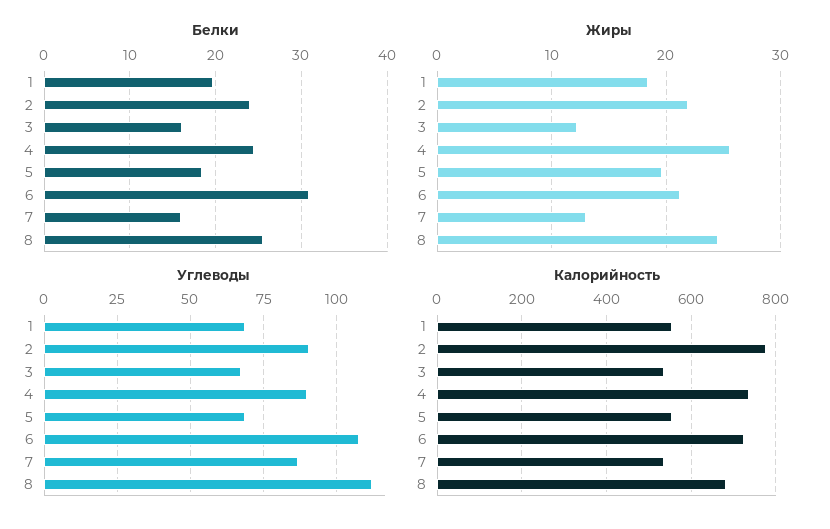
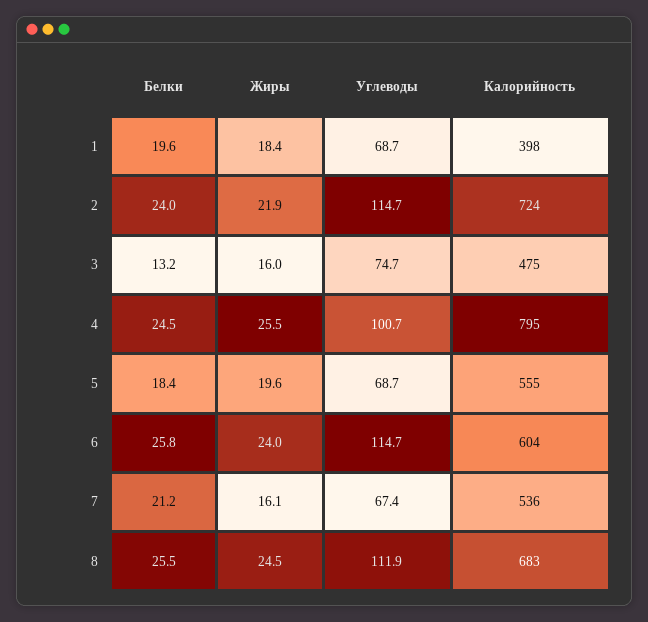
  {
    "Белки": {
      "1": 19.6,
      "2": 24,
-     "3": 16,
+     "3": 13.2,
      "4": 24.5,
      "5": 18.4,
-     "6": 31,
+     "6": 25.8,
-     "7": 16,
+     "7": 21.2,
      "8": 25.5
    },
    "Жиры": {
      "1": 18.4,
      "2": 21.9,
-     "3": 12,
+     "3": 16,
      "4": 25.5,
      "5": 19.6,
-     "6": 21,
+     "6": 24,
-     "7": 13,
+     "7": 16.1,
      "8": 24.5
    },
    "Углеводы": {
      "1": 68.7,
-     "2": 90,
+     "2": 114.7,
-     "3": 67.5,
+     "3": 74.7,
-     "4": 90,
+     "4": 100.7,
      "5": 68.7,
-     "6": 107.5,
+     "6": 114.7,
-     "7": 87.5,
+     "7": 67.4,
      "8": 111.9
    },
    "Калорийность": {
-     "1": 560,
+     "1": 398,
-     "2": 780,
+     "2": 724,
-     "3": 540,
+     "3": 475,
-     "4": 740,
+     "4": 795,
      "5": 555,
-     "6": 720,
+     "6": 604,
      "7": 536,
      "8": 683
    }
  }

